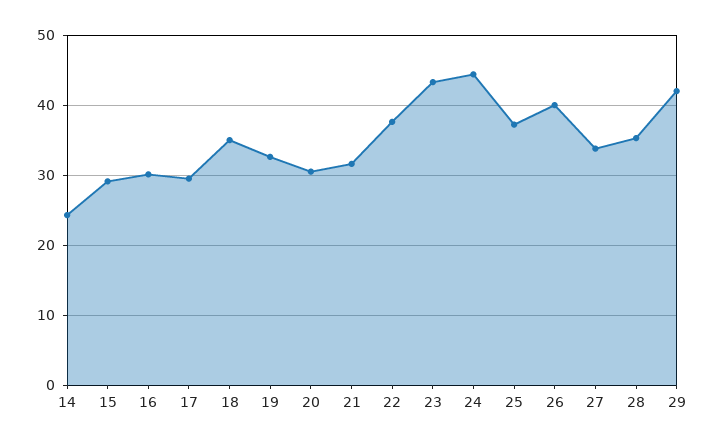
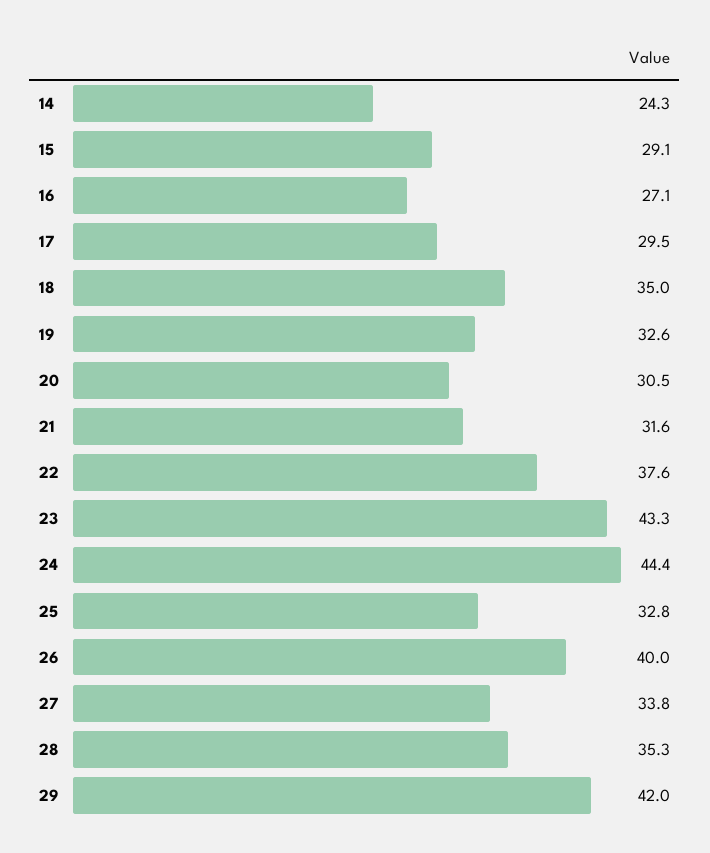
  {
    "14": 24.3,
    "15": 29.1,
-   "16": 30,
+   "16": 27.1,
    "17": 29.5,
    "18": 35,
    "19": 32.6,
    "20": 30.5,
    "21": 31.6,
    "22": 37.6,
    "23": 43.3,
    "24": 44.4,
-   "25": 37,
+   "25": 32.8,
    "26": 40,
    "27": 33.8,
    "28": 35.3,
    "29": 42
  }

